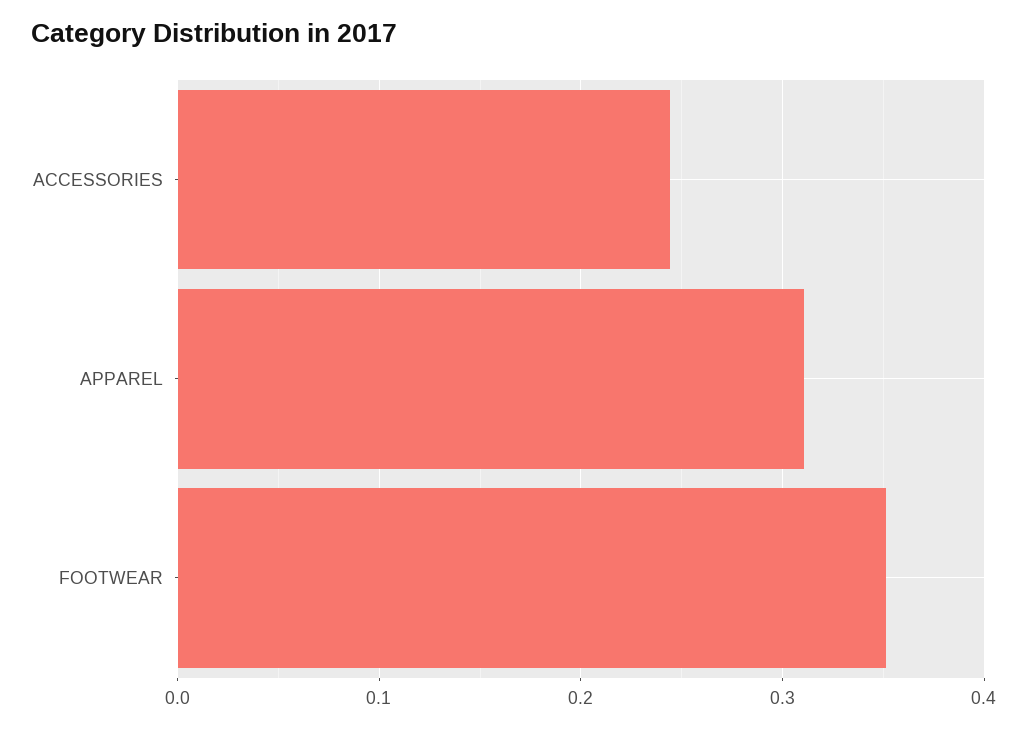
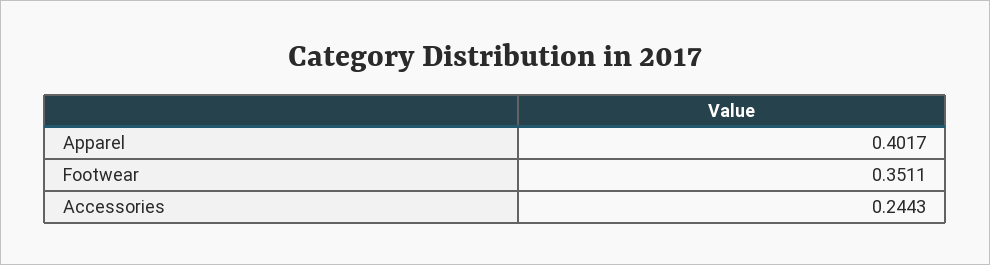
  {
    "ACCESSORIES": 0.2443,
-   "APPAREL": 0.31,
+   "APPAREL": 0.4017,
    "FOOTWEAR": 0.3511
  }

